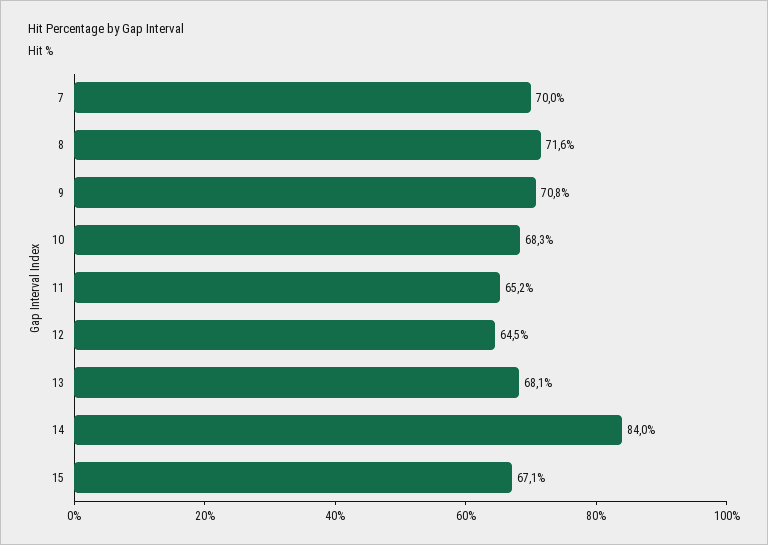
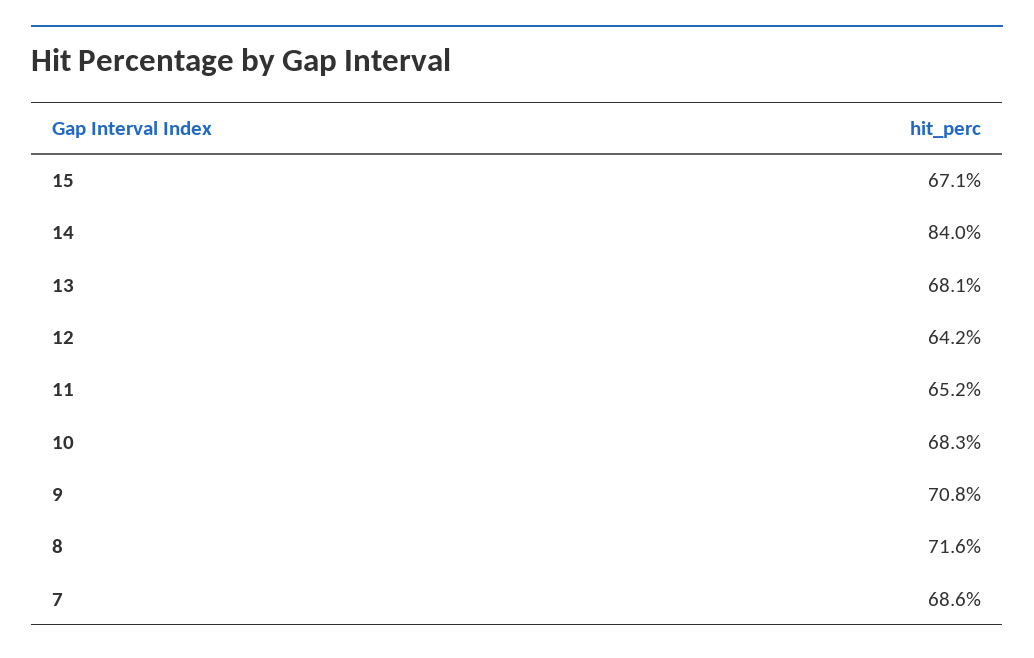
  {
-   "7": 70,
+   "7": 68.6,
    "8": 71.6,
    "9": 70.8,
    "10": 68.3,
    "11": 65.2,
-   "12": 64.5,
+   "12": 64.2,
    "13": 68.1,
    "14": 84,
    "15": 67.1
  }

